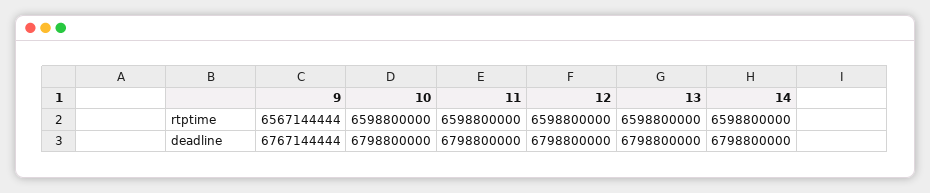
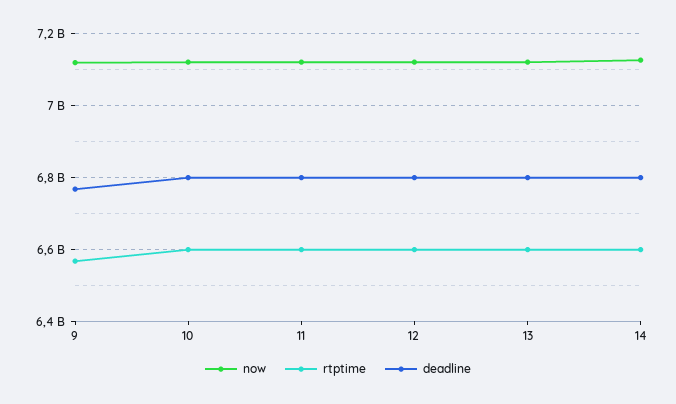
  {
    "rtptime": {
      "9": 6567144444,
      "10": 6598800000,
      "11": 6598800000,
      "12": 6598800000,
      "13": 6598800000,
      "14": 6598800000
    },
    "deadline": {
      "9": 6767144444,
      "10": 6798800000,
      "11": 6798800000,
      "12": 6798800000,
      "13": 6798800000,
      "14": 6798800000
-   }
+   },
+   "now": {
+     "9": 7120000000,
+     "10": 7120000000,
+     "11": 7120000000,
+     "12": 7120000000,
+     "13": 7120000000,
+     "14": 7120000000
+   }
  }

